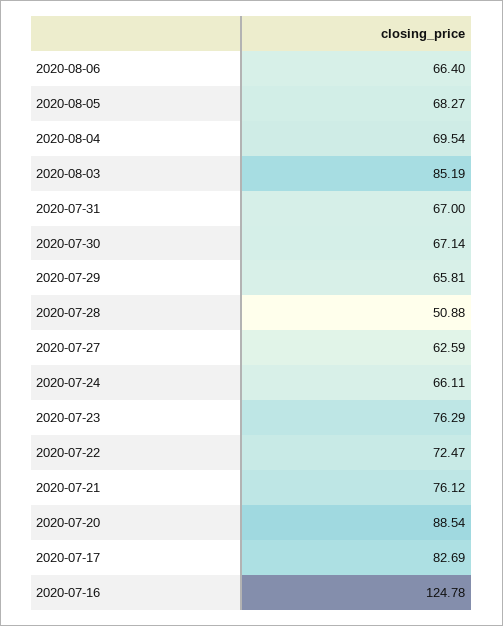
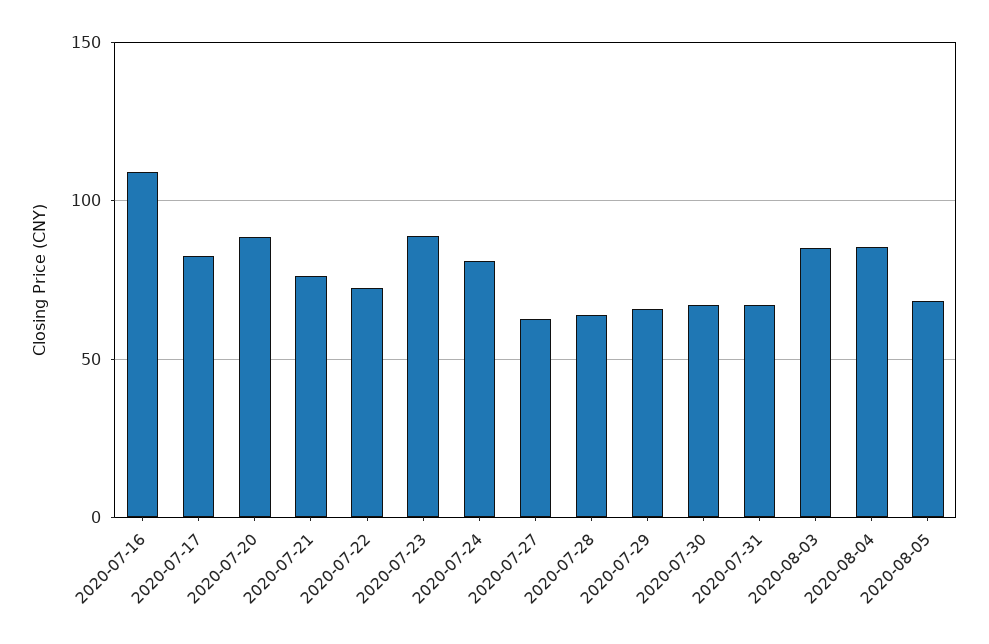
  {
-   "2020-08-06": 66.4,
    "2020-08-05": 68.27,
-   "2020-08-04": 69.54,
+   "2020-08-04": 85,
    "2020-08-03": 85.19,
    "2020-07-31": 67,
    "2020-07-30": 67.14,
    "2020-07-29": 65.81,
-   "2020-07-28": 50.88,
+   "2020-07-28": 65,
    "2020-07-27": 62.59,
-   "2020-07-24": 66.11,
+   "2020-07-24": 80,
-   "2020-07-23": 76.29,
+   "2020-07-23": 90,
    "2020-07-22": 72.47,
    "2020-07-21": 76.12,
    "2020-07-20": 88.54,
    "2020-07-17": 82.69,
-   "2020-07-16": 124.78
+   "2020-07-16": 110
  }

